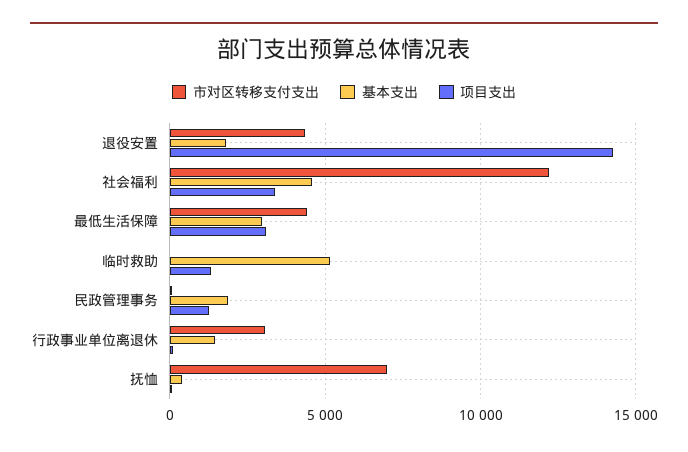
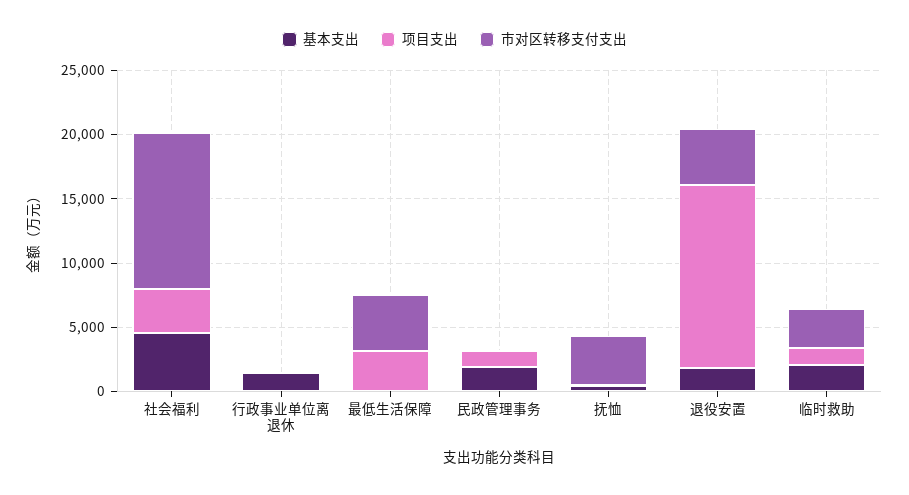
  {
    "市对区转移支付支出": {
      "退役安置": 4500,
      "社会福利": 12000,
      "最低生活保障": 4500,
-     "临时救助": 0,
+     "临时救助": 3000,
      "民政管理事务": 0,
-     "行政事业单位离退休": 3000,
+     "行政事业单位离退休": 0,
-     "抚恤": 7000
+     "抚恤": 4000
    },
    "基本支出": {
      "退役安置": 2000,
      "社会福利": 4500,
-     "最低生活保障": 3000,
+     "最低生活保障": 0,
-     "临时救助": 5000,
+     "临时救助": 2000,
      "民政管理事务": 2000,
      "行政事业单位离退休": 1500,
      "抚恤": 500
    },
    "项目支出": {
      "退役安置": 14500,
      "社会福利": 3500,
      "最低生活保障": 3000,
      "临时救助": 1500,
      "民政管理事务": 1500,
      "行政事业单位离退休": 0,
      "抚恤": 0
    }
  }

